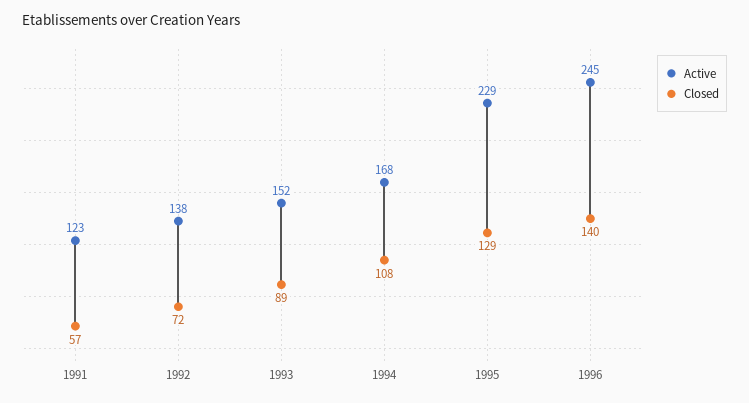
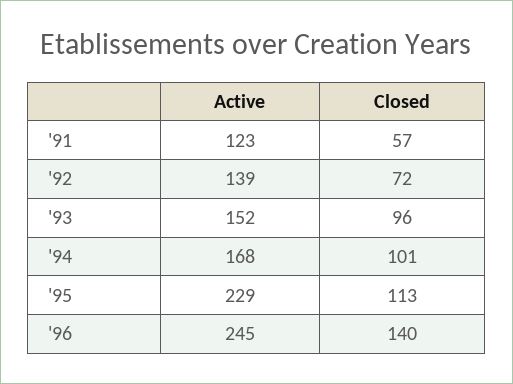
  {
    "Active": {
      "1991": 123,
-     "1992": 138,
+     "1992": 139,
      "1993": 152,
      "1994": 168,
      "1995": 229,
      "1996": 245
    },
    "Closed": {
      "1991": 57,
      "1992": 72,
-     "1993": 89,
+     "1993": 96,
-     "1994": 108,
+     "1994": 101,
-     "1995": 129,
+     "1995": 113,
      "1996": 140
    }
  }

